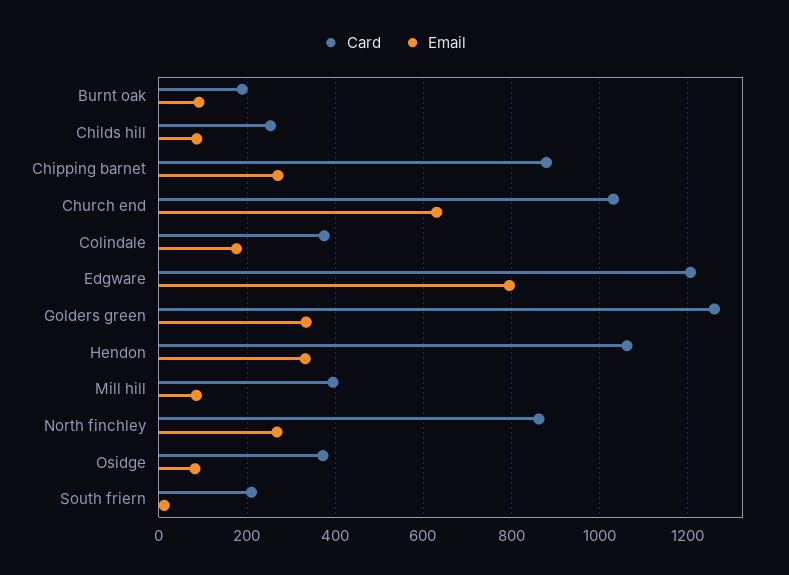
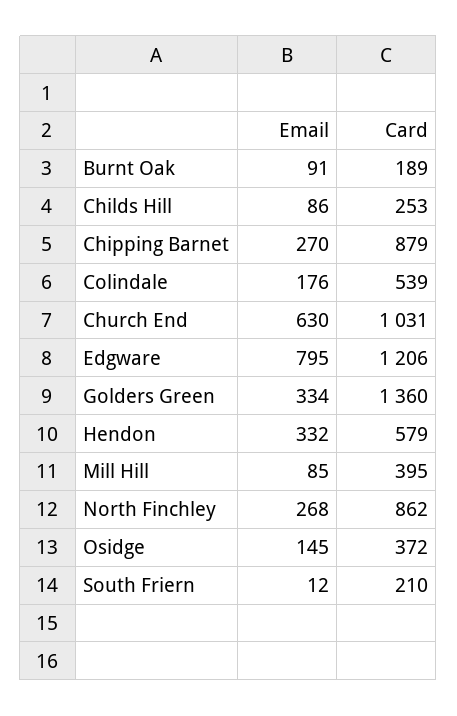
  {
    "Card": {
      "Burnt oak": 189,
      "Childs hill": 253,
      "Chipping barnet": 879,
      "Church end": 1031,
-     "Colindale": 380,
+     "Colindale": 539,
      "Edgware": 1206,
-     "Golders green": 1260,
+     "Golders green": 1360,
-     "Hendon": 1060,
+     "Hendon": 579,
      "Mill hill": 395,
      "North finchley": 862,
      "Osidge": 372,
      "South friern": 210
    },
    "Email": {
      "Burnt oak": 91,
      "Childs hill": 86,
      "Chipping barnet": 270,
      "Church end": 630,
      "Colindale": 176,
      "Edgware": 795,
      "Golders green": 334,
      "Hendon": 332,
      "Mill hill": 85,
      "North finchley": 268,
-     "Osidge": 80,
+     "Osidge": 145,
      "South friern": 12
    }
  }

